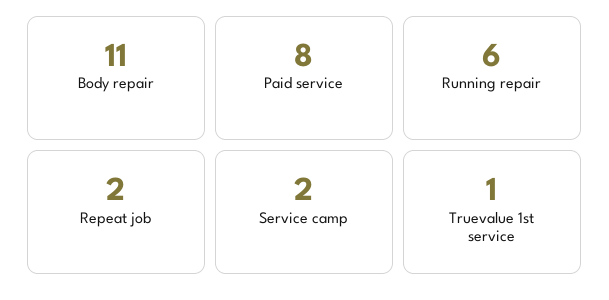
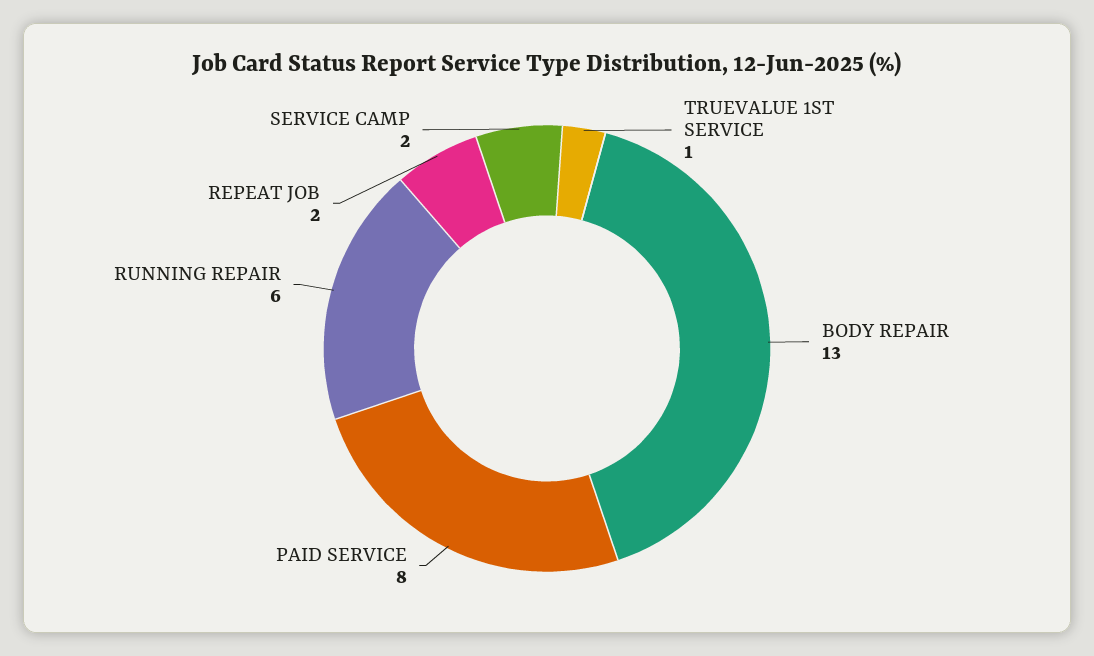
  {
-   "Body repair": 11,
+   "Body repair": 13,
    "Paid service": 8,
    "Running repair": 6,
    "Repeat job": 2,
    "Service camp": 2,
    "Truevalue 1st service": 1
  }

